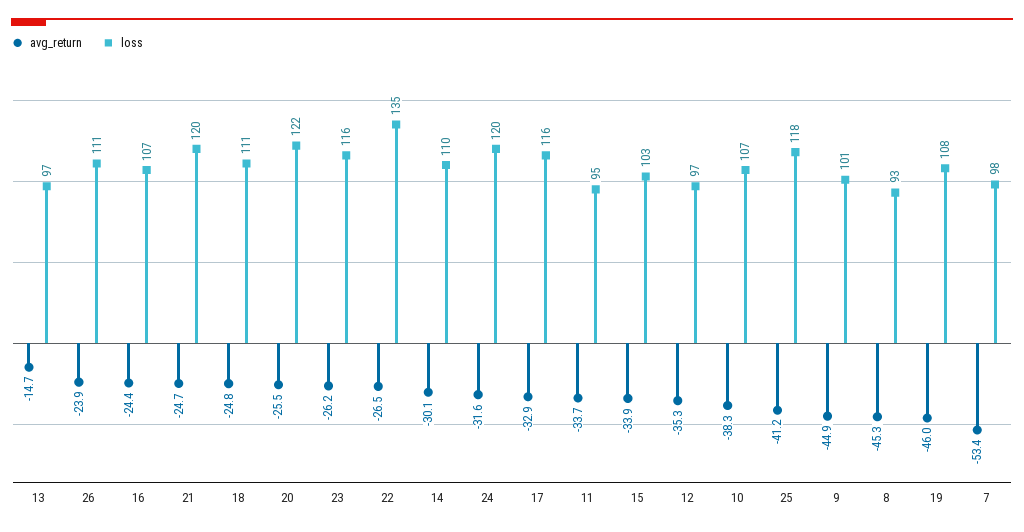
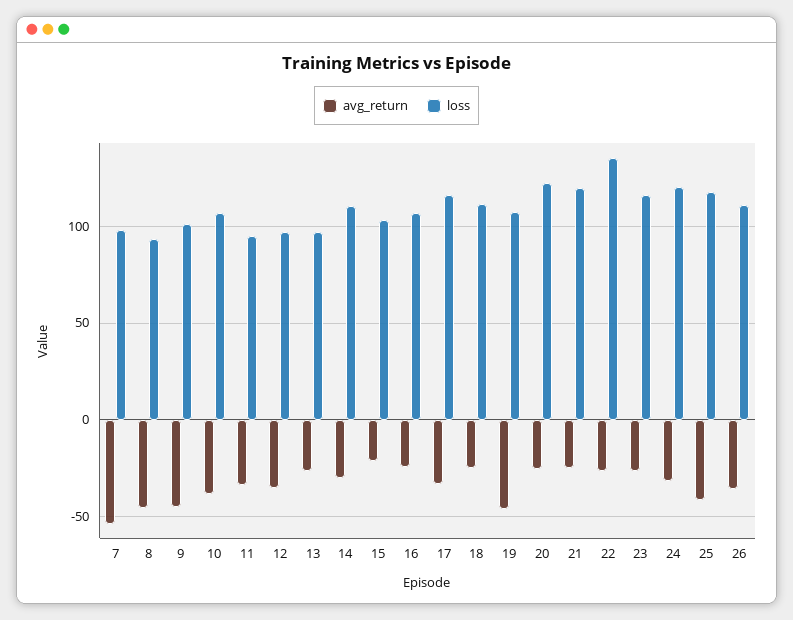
  {
    "avg_return": {
-     "13": -14.7,
+     "13": -25,
-     "26": -23.9,
+     "26": -35,
      "16": -24.4,
      "21": -24.7,
      "18": -24.8,
      "20": -25.5,
      "23": -26.2,
      "22": -26.5,
      "14": -30.1,
      "24": -31.6,
      "17": -32.9,
      "11": -33.7,
-     "15": -33.9,
+     "15": -20,
      "12": -35.3,
      "10": -38.3,
      "25": -41.2,
      "9": -44.9,
      "8": -45.3,
      "19": -46,
      "7": -53.4
    },
    "loss": {
      "13": 97,
      "26": 111,
      "16": 107,
      "21": 120,
      "18": 111,
      "20": 122,
      "23": 116,
      "22": 135,
      "14": 110,
      "24": 120,
      "17": 116,
      "11": 95,
      "15": 103,
      "12": 97,
      "10": 107,
      "25": 118,
      "9": 101,
      "8": 93,
      "19": 108,
      "7": 98
    }
  }

